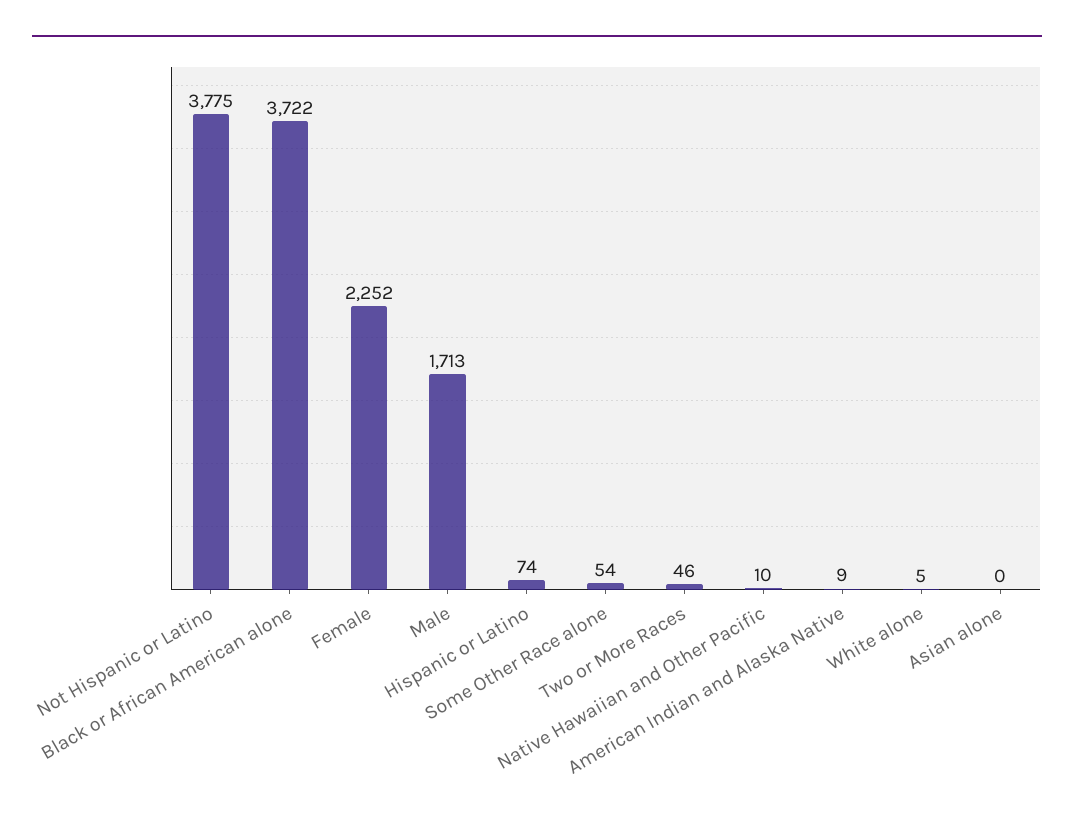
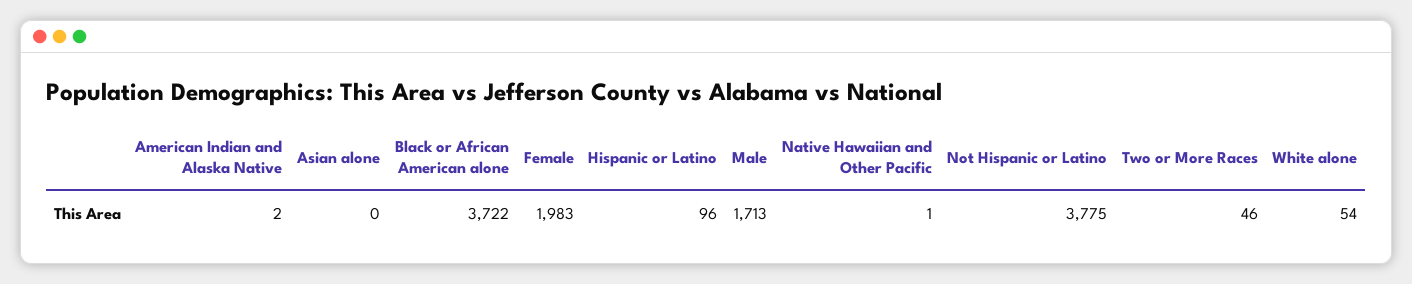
  {
    "Not Hispanic or Latino": 3775,
    "Black or African American alone": 3722,
-   "Female": 2252,
+   "Female": 1983,
    "Male": 1713,
-   "Hispanic or Latino": 74,
+   "Hispanic or Latino": 96,
-   "Some Other Race alone": 54,
    "Two or More Races": 46,
-   "Native Hawaiian and Other Pacific": 10,
+   "Native Hawaiian and Other Pacific": 1,
-   "American Indian and Alaska Native": 9,
+   "American Indian and Alaska Native": 2,
-   "White alone": 5,
+   "White alone": 54,
    "Asian alone": 0
  }

